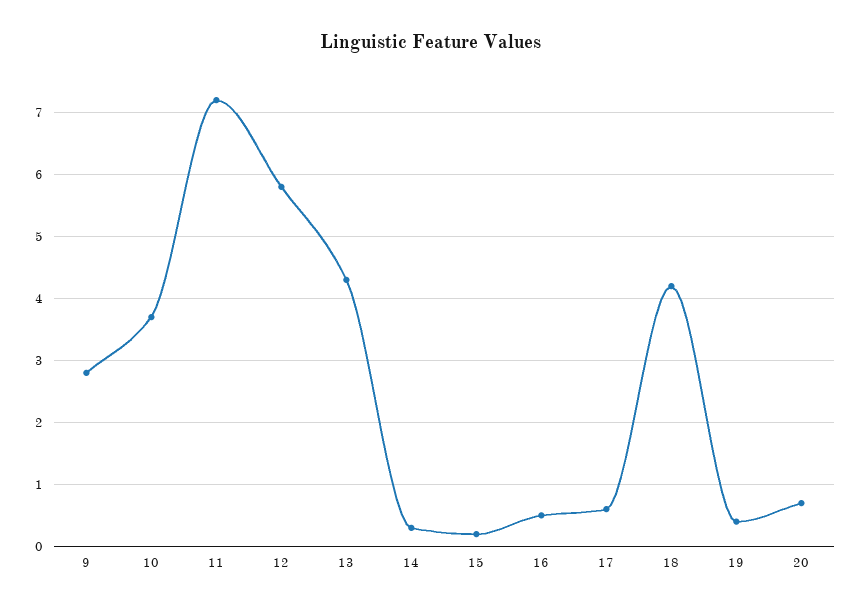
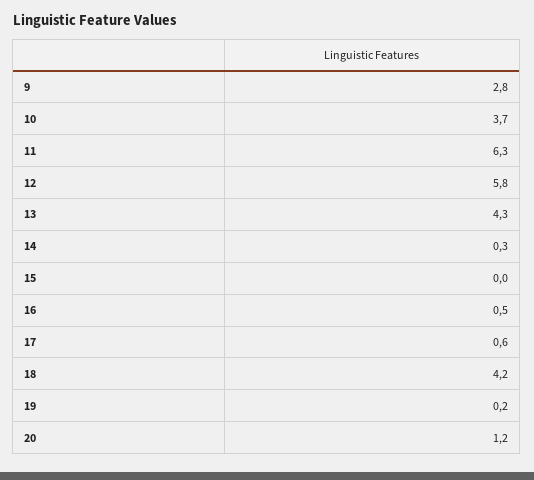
  {
    "9": 2.8,
    "10": 3.7,
-   "11": 7.2,
+   "11": 6.3,
    "12": 5.8,
    "13": 4.3,
    "14": 0.3,
-   "15": 0.2,
+   "15": 0,
    "16": 0.5,
    "17": 0.6,
    "18": 4.2,
-   "19": 0.4,
+   "19": 0.2,
-   "20": 0.7
+   "20": 1.2
  }

